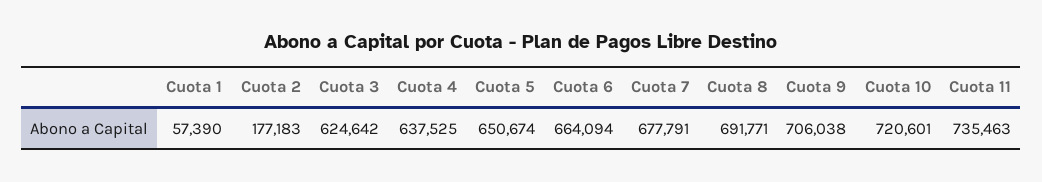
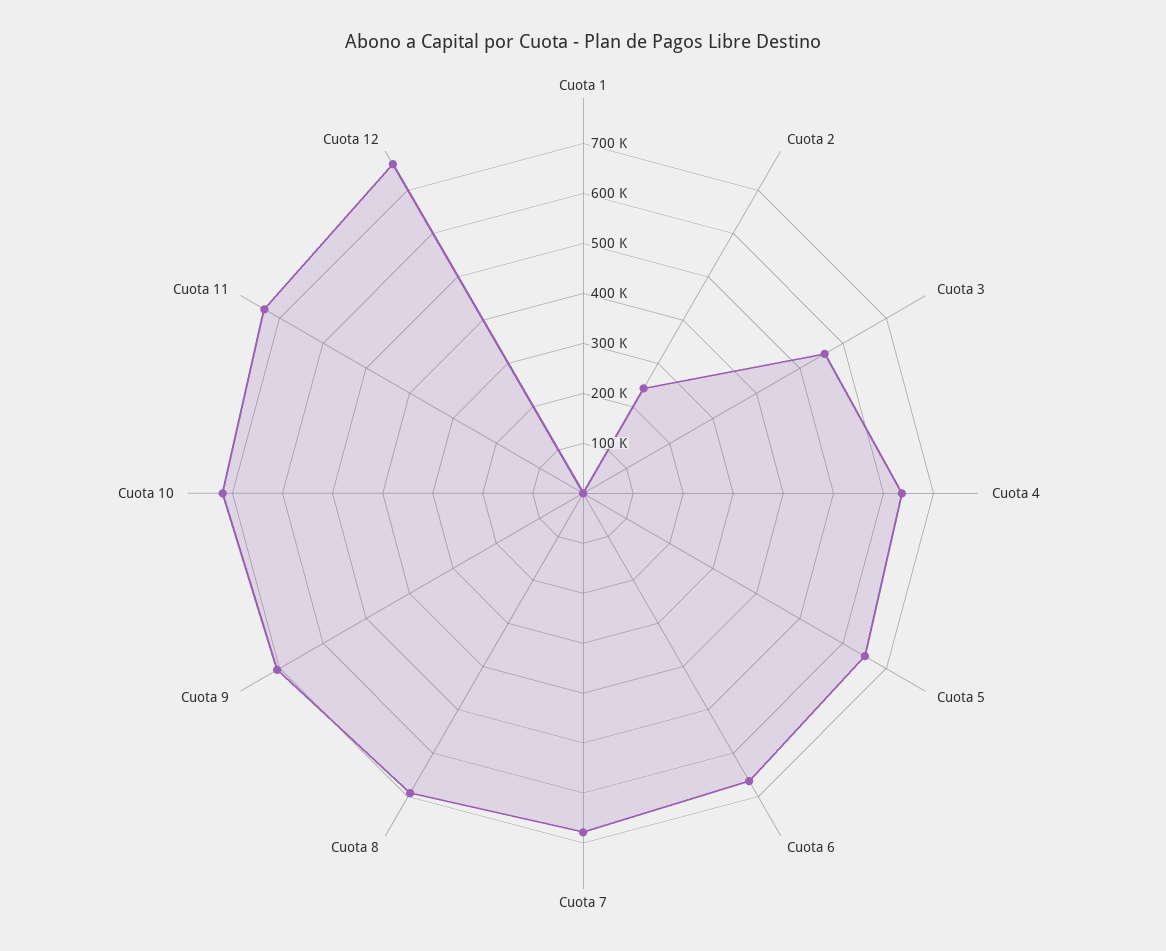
  {
-   "Cuota 1": 57390,
+   "Cuota 1": 0,
-   "Cuota 2": 177183,
+   "Cuota 2": 240000,
-   "Cuota 3": 624642,
+   "Cuota 3": 560000,
    "Cuota 4": 637525,
    "Cuota 5": 650674,
    "Cuota 6": 664094,
    "Cuota 7": 677791,
    "Cuota 8": 691771,
    "Cuota 9": 706038,
    "Cuota 10": 720601,
-   "Cuota 11": 735463
+   "Cuota 11": 735463,
+   "Cuota 12": 760000
  }

